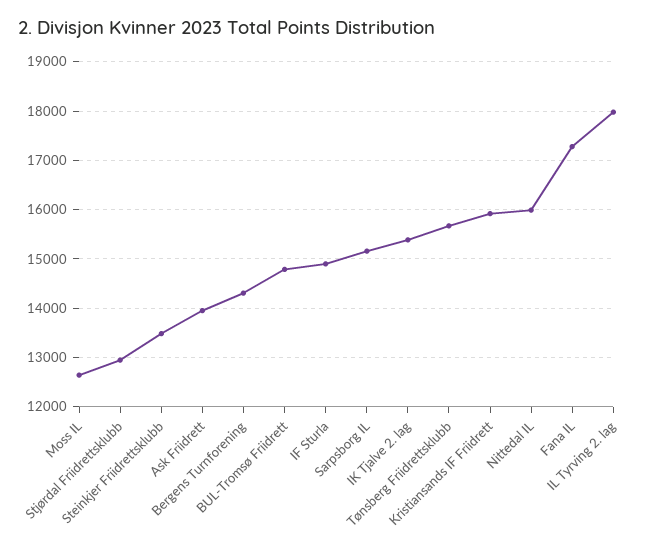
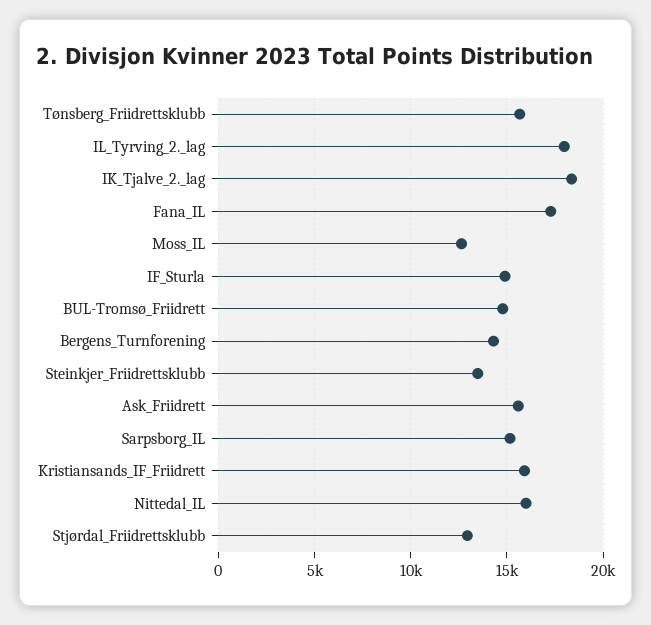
  {
    "Moss IL": 12600,
    "Stjørdal Friidrettsklubb": 13000,
    "Steinkjer Friidrettsklubb": 13400,
-   "Ask Friidrett": 14000,
+   "Ask Friidrett": 15500,
    "Bergens Turnforening": 14400,
    "BUL-Tromsø Friidrett": 14800,
    "IF Sturla": 14800,
    "Sarpsborg IL": 15200,
-   "IK Tjalve 2. lag": 15400,
+   "IK Tjalve 2. lag": 18500,
    "Tønsberg Friidrettsklubb": 15600,
    "Kristiansands IF Friidrett": 16000,
    "Nittedal IL": 16000,
    "Fana IL": 17200,
    "IL Tyrving 2. lag": 18000
  }

